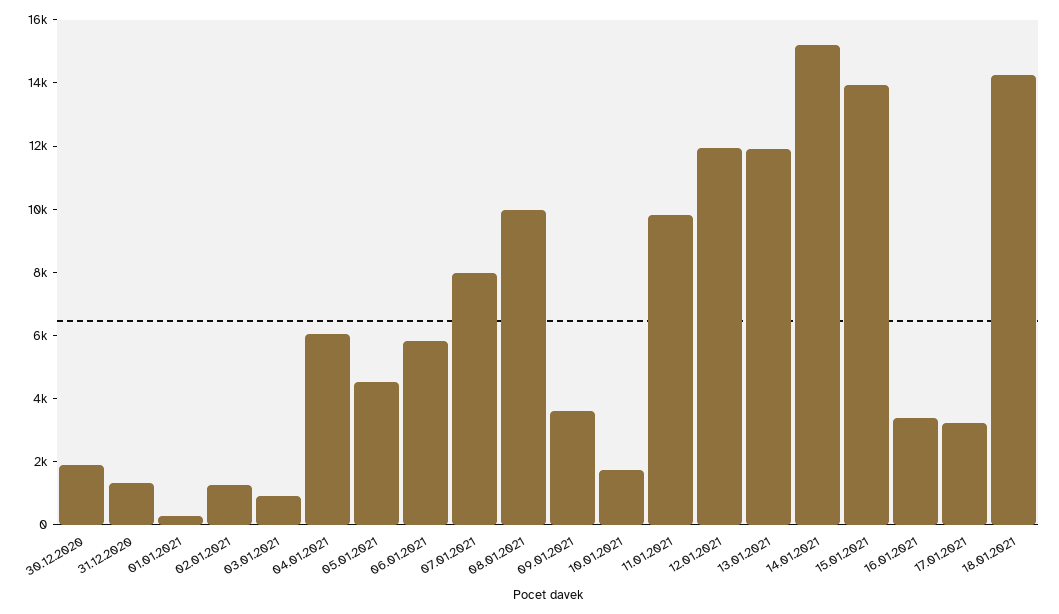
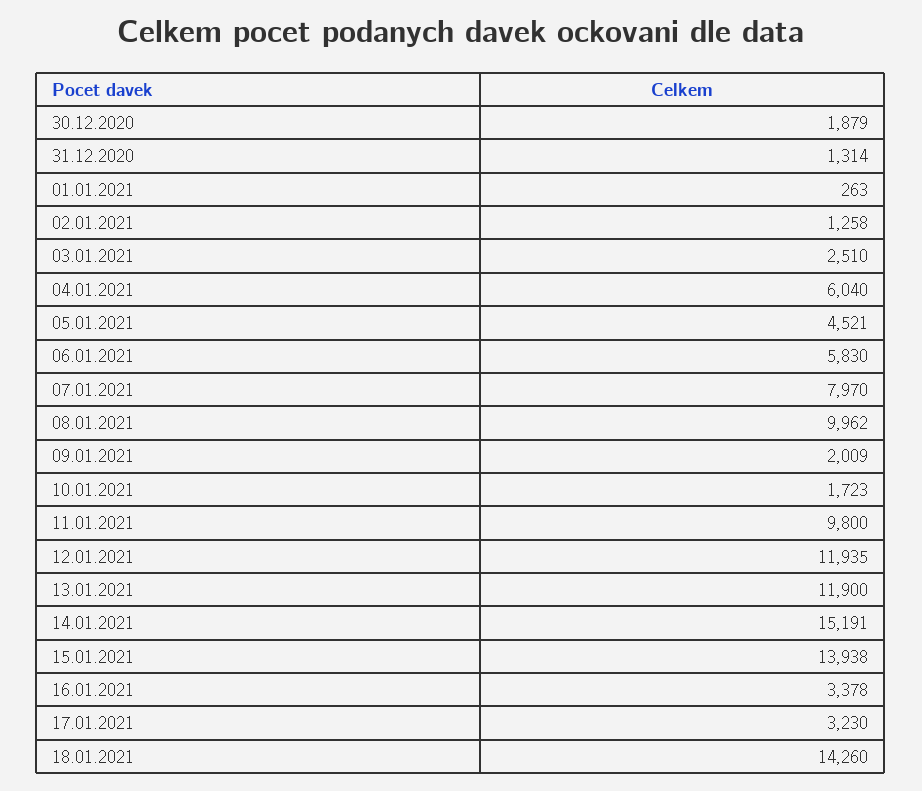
  {
    "30.12.2020": 1879,
    "31.12.2020": 1314,
    "01.01.2021": 263,
    "02.01.2021": 1258,
-   "03.01.2021": 1000,
+   "03.01.2021": 2510,
    "04.01.2021": 6040,
    "05.01.2021": 4521,
    "06.01.2021": 5830,
    "07.01.2021": 7970,
    "08.01.2021": 9962,
-   "09.01.2021": 3500,
+   "09.01.2021": 2009,
    "10.01.2021": 1723,
    "11.01.2021": 9800,
    "12.01.2021": 11935,
    "13.01.2021": 11900,
    "14.01.2021": 15191,
    "15.01.2021": 13938,
    "16.01.2021": 3378,
    "17.01.2021": 3230,
    "18.01.2021": 14260
  }

